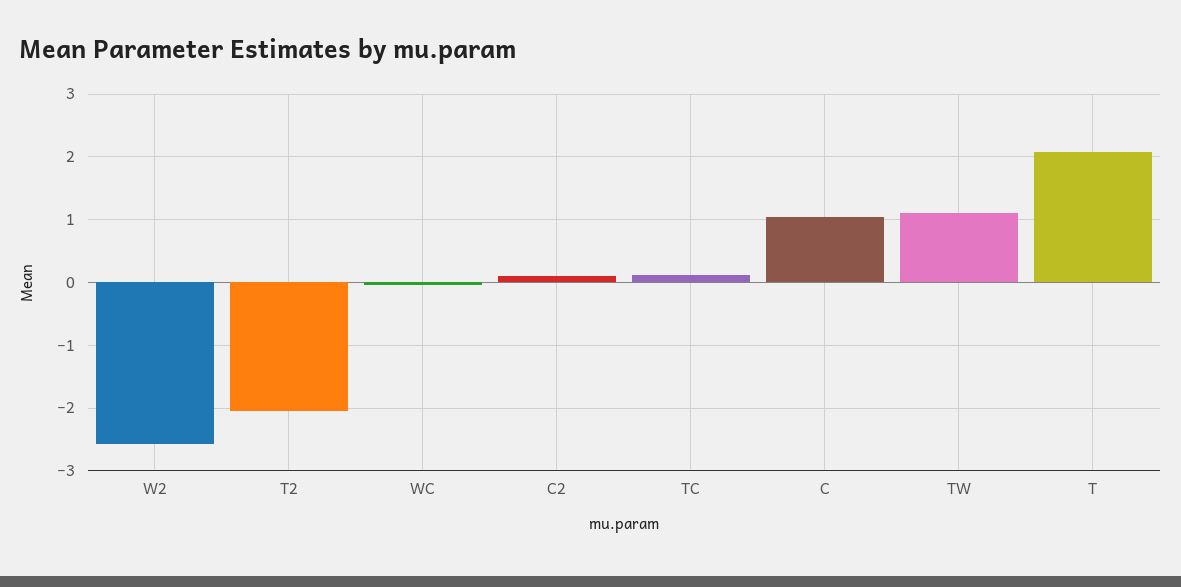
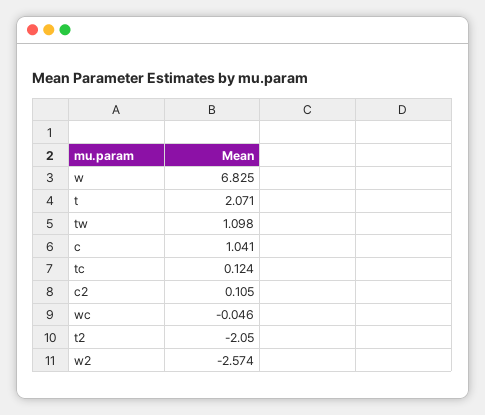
  {
    "W2": -2.574,
    "T2": -2.05,
    "WC": -0.046,
    "C2": 0.105,
    "TC": 0.124,
    "C": 1.041,
    "TW": 1.098,
-   "T": 2.071
+   "T": 2.071,
+   "w": 6.825
  }

